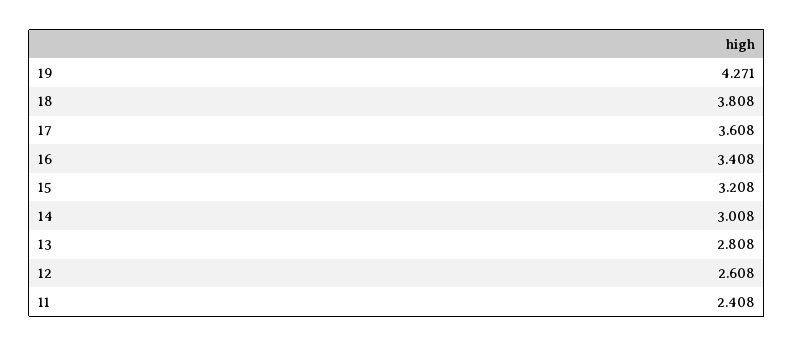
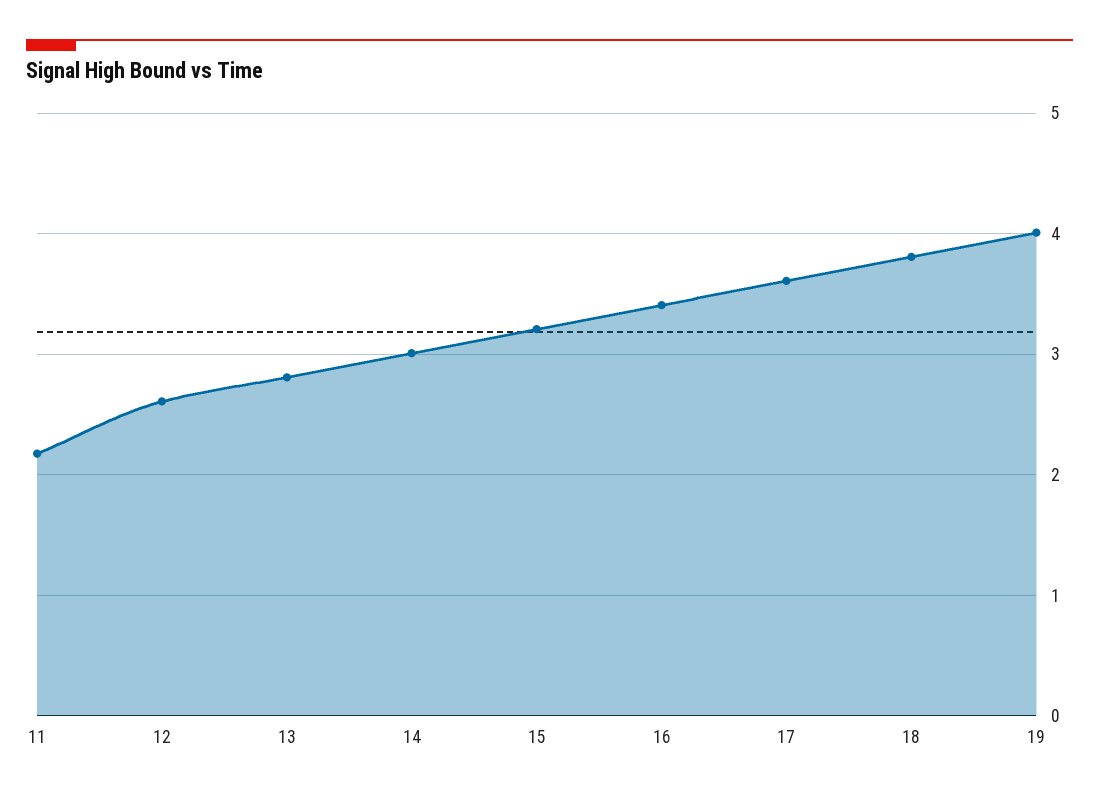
  {
-   "19": 4.271,
+   "19": 4,
    "18": 3.808,
    "17": 3.608,
    "16": 3.408,
    "15": 3.208,
    "14": 3.008,
    "13": 2.808,
    "12": 2.608,
-   "11": 2.408
+   "11": 2.2
  }

